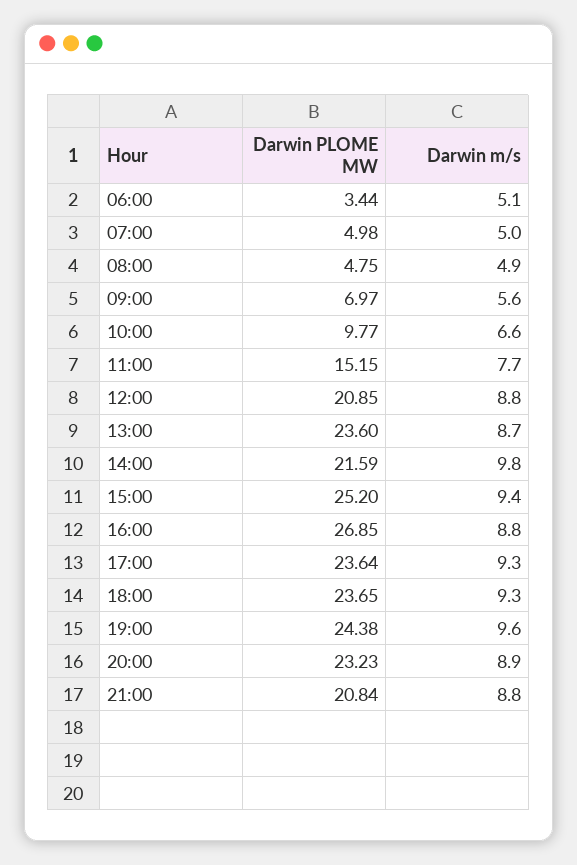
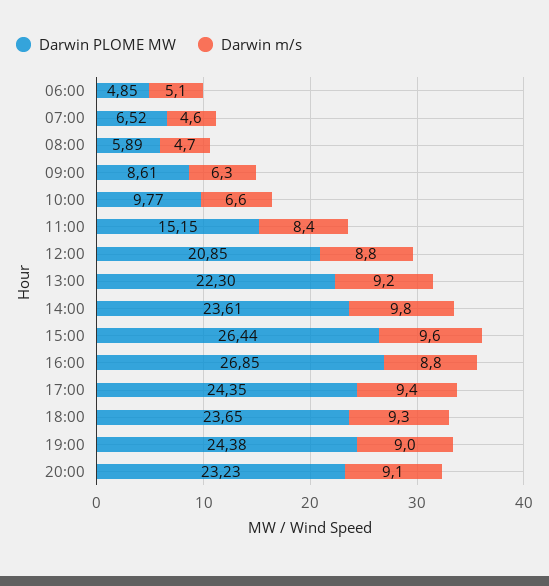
  {
    "Darwin PLOME MW": {
-     "06:00": 3.44,
+     "06:00": 4.85,
-     "07:00": 4.98,
+     "07:00": 6.52,
-     "08:00": 4.75,
+     "08:00": 5.89,
-     "09:00": 6.97,
+     "09:00": 8.61,
      "10:00": 9.77,
      "11:00": 15.15,
      "12:00": 20.85,
-     "13:00": 23.6,
+     "13:00": 22.3,
-     "14:00": 21.59,
+     "14:00": 23.61,
-     "15:00": 25.2,
+     "15:00": 26.44,
      "16:00": 26.85,
-     "17:00": 23.64,
+     "17:00": 24.35,
      "18:00": 23.65,
      "19:00": 24.38,
-     "20:00": 23.23,
+     "20:00": 23.23
-     "21:00": 20.84
    },
    "Darwin m/s": {
      "06:00": 5.1,
-     "07:00": 5,
+     "07:00": 4.6,
-     "08:00": 4.9,
+     "08:00": 4.7,
-     "09:00": 5.6,
+     "09:00": 6.3,
      "10:00": 6.6,
-     "11:00": 7.7,
+     "11:00": 8.4,
      "12:00": 8.8,
-     "13:00": 8.7,
+     "13:00": 9.2,
      "14:00": 9.8,
-     "15:00": 9.4,
+     "15:00": 9.6,
      "16:00": 8.8,
-     "17:00": 9.3,
+     "17:00": 9.4,
      "18:00": 9.3,
-     "19:00": 9.6,
+     "19:00": 9,
-     "20:00": 8.9,
+     "20:00": 9.1
-     "21:00": 8.8
    }
  }

